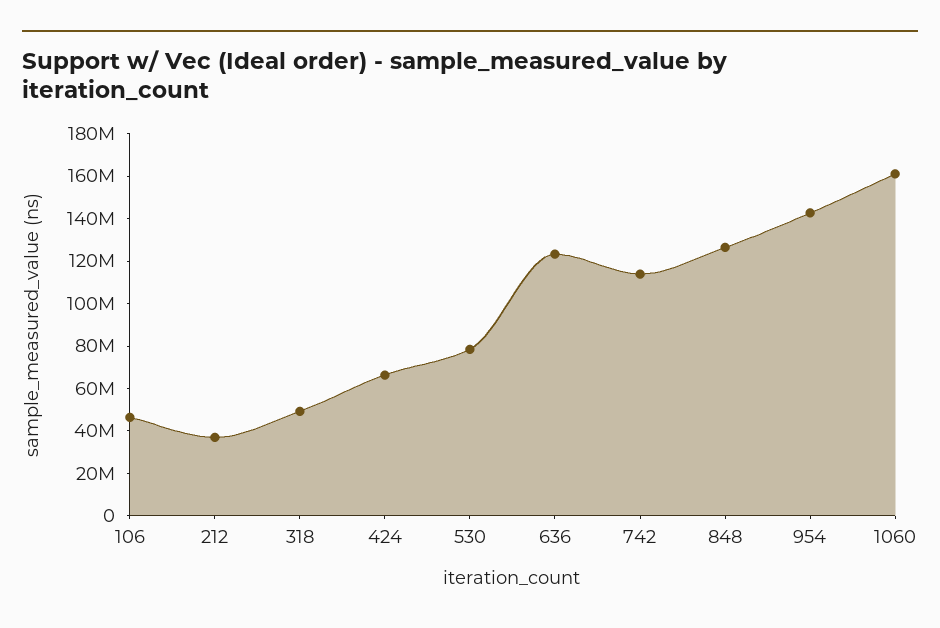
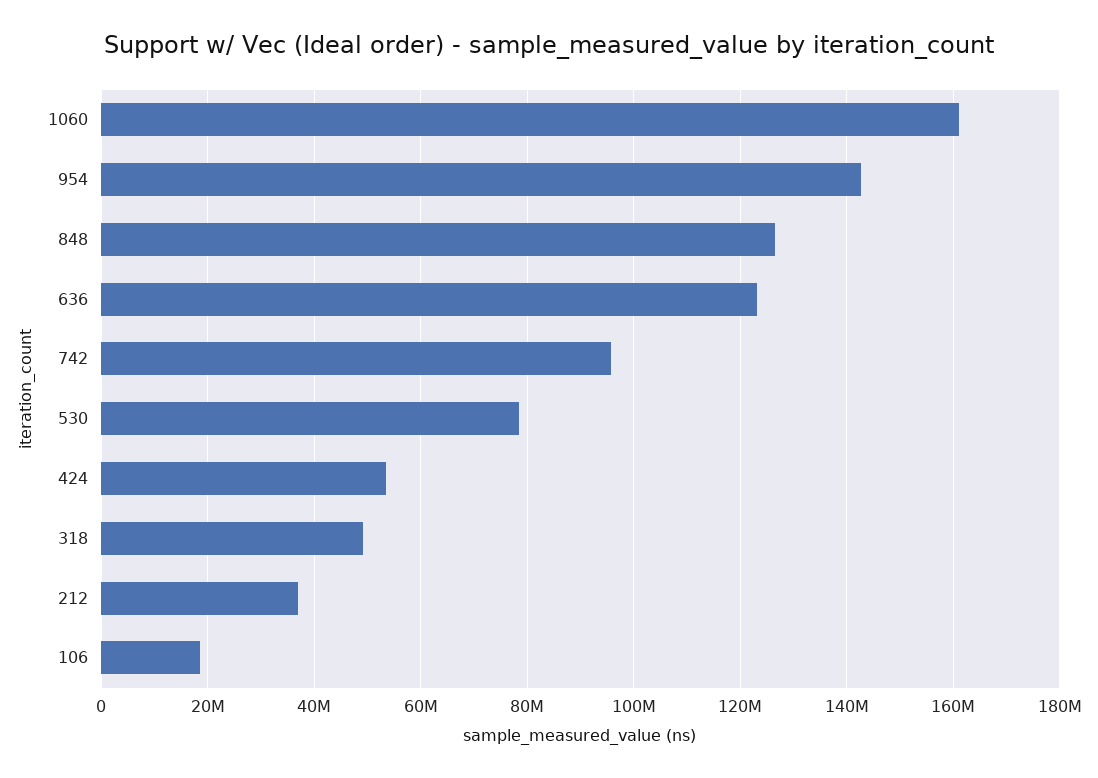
  {
-   "106": 45000000,
+   "106": 18000000,
    "212": 36000000,
    "318": 50000000,
-   "424": 65000000,
+   "424": 54000000,
    "530": 78000000,
    "636": 124000000,
-   "742": 115000000,
+   "742": 96000000,
    "848": 126000000,
    "954": 142000000,
    "1060": 162000000
  }

